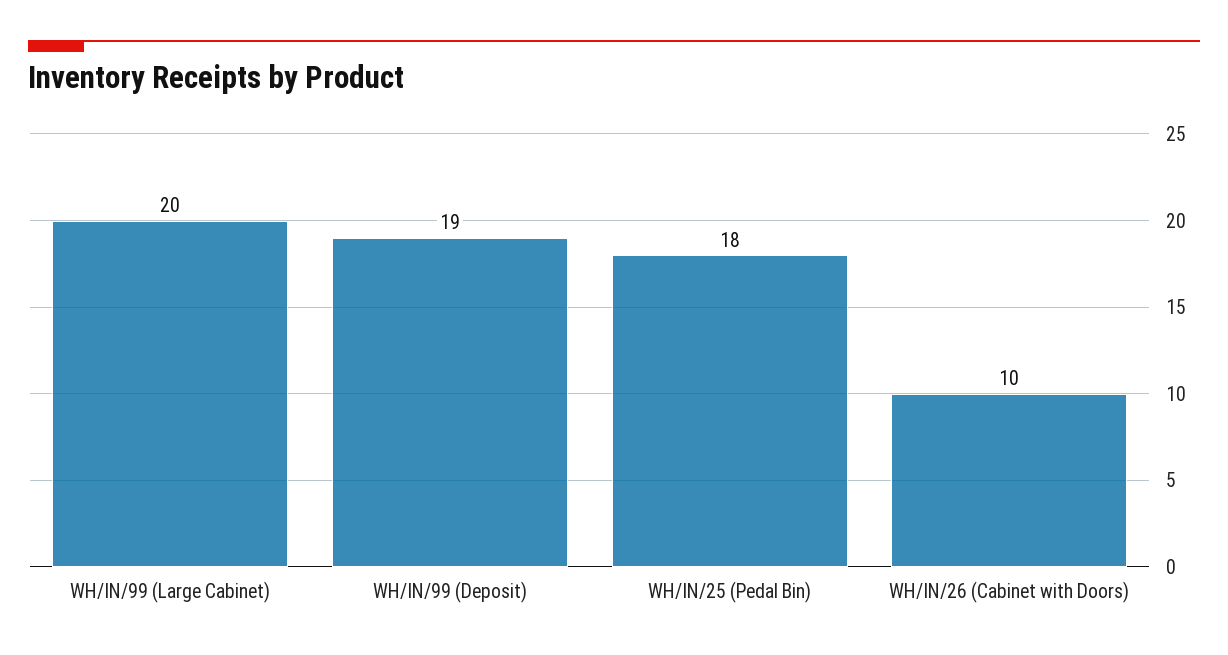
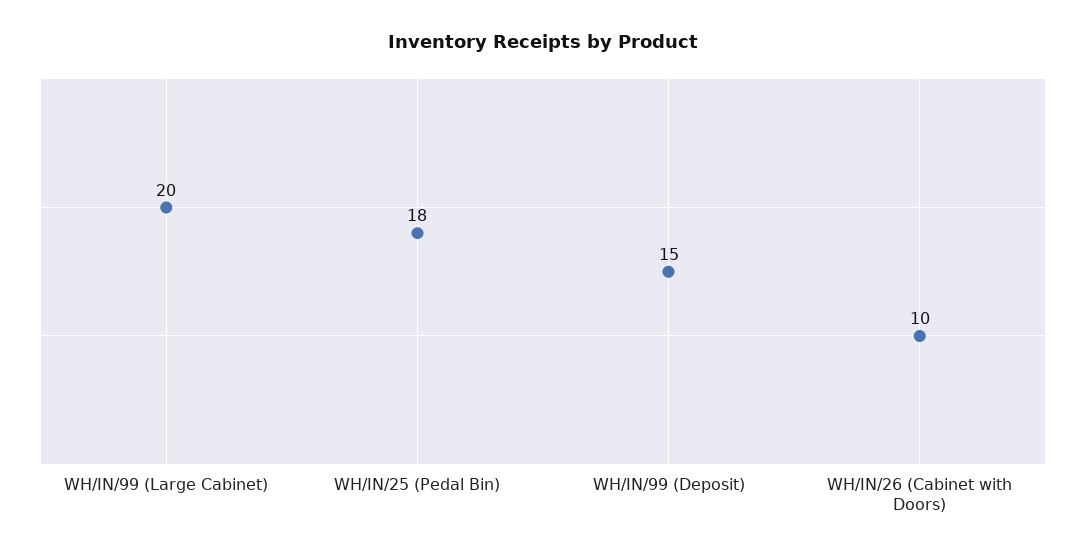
  {
    "WH/IN/99 (Large Cabinet)": 20,
-   "WH/IN/99 (Deposit)": 19,
+   "WH/IN/99 (Deposit)": 15,
    "WH/IN/25 (Pedal Bin)": 18,
    "WH/IN/26 (Cabinet with Doors)": 10
  }

